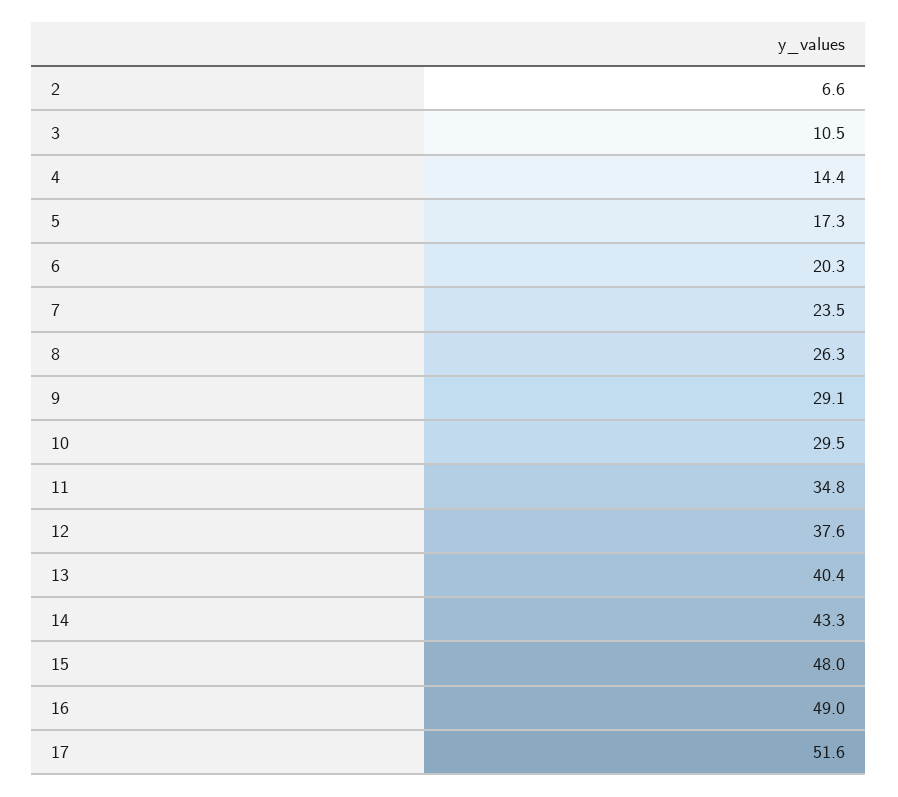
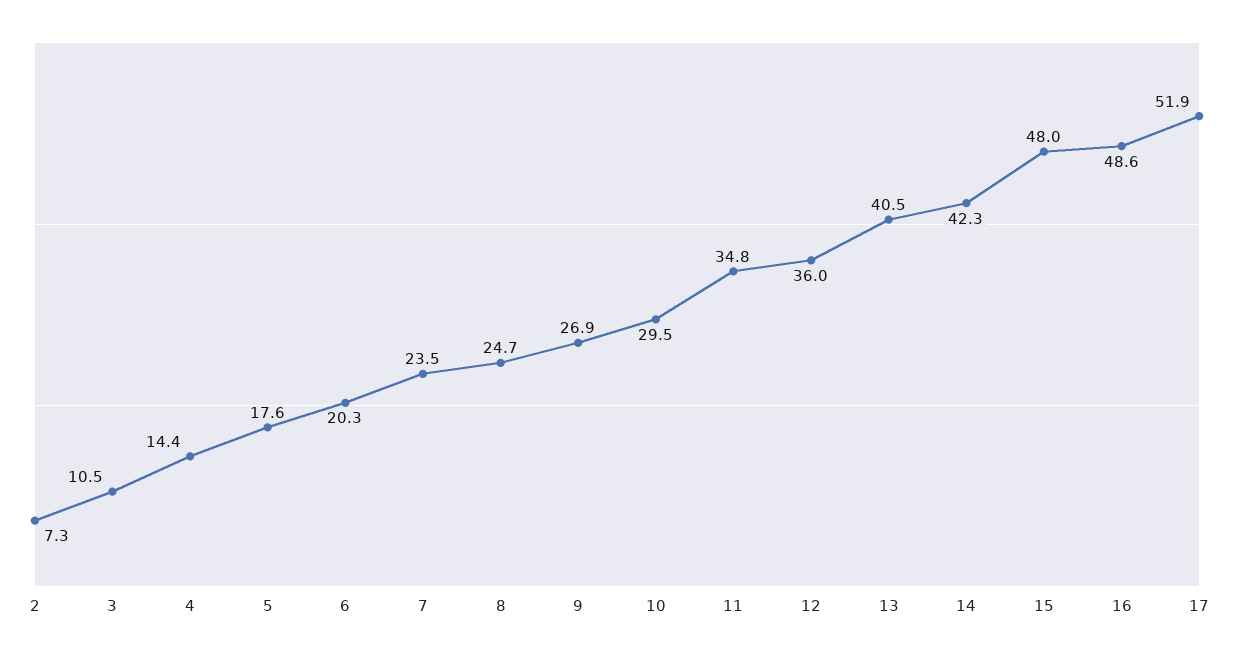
  {
-   "2": 6.6,
+   "2": 7.3,
    "3": 10.5,
    "4": 14.4,
-   "5": 17.3,
+   "5": 17.6,
    "6": 20.3,
    "7": 23.5,
-   "8": 26.3,
+   "8": 24.7,
-   "9": 29.1,
+   "9": 26.9,
    "10": 29.5,
    "11": 34.8,
-   "12": 37.6,
+   "12": 36,
-   "13": 40.4,
+   "13": 40.5,
-   "14": 43.3,
+   "14": 42.3,
    "15": 48,
-   "16": 49,
+   "16": 48.6,
-   "17": 51.6
+   "17": 51.9
  }

